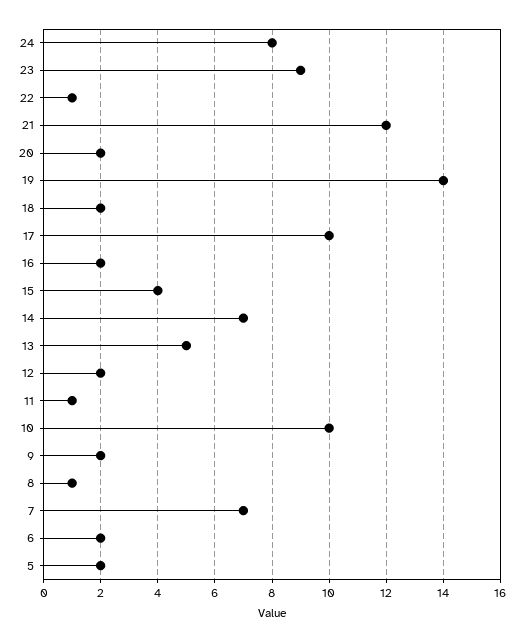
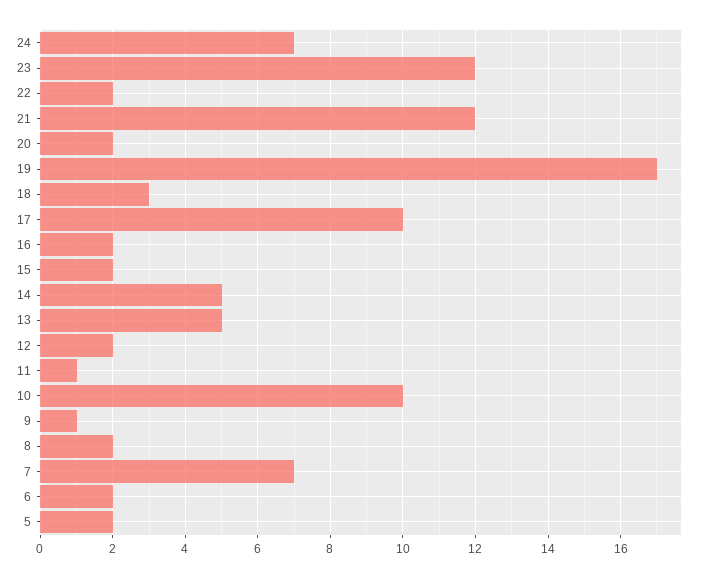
  {
-   "24": 8,
+   "24": 7,
-   "23": 9,
+   "23": 12,
-   "22": 1,
+   "22": 2,
    "21": 12,
    "20": 2,
-   "19": 14,
+   "19": 17,
-   "18": 2,
+   "18": 3,
    "17": 10,
    "16": 2,
-   "15": 4,
+   "15": 2,
-   "14": 7,
+   "14": 5,
    "13": 5,
    "12": 2,
    "11": 1,
    "10": 10,
-   "9": 2,
+   "9": 1,
-   "8": 1,
+   "8": 2,
    "7": 7,
    "6": 2,
    "5": 2
  }

